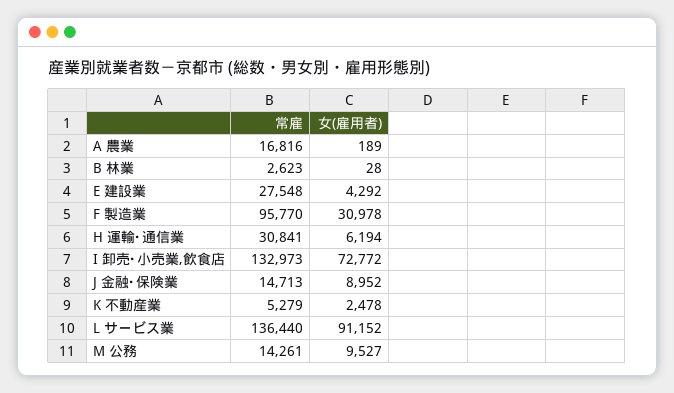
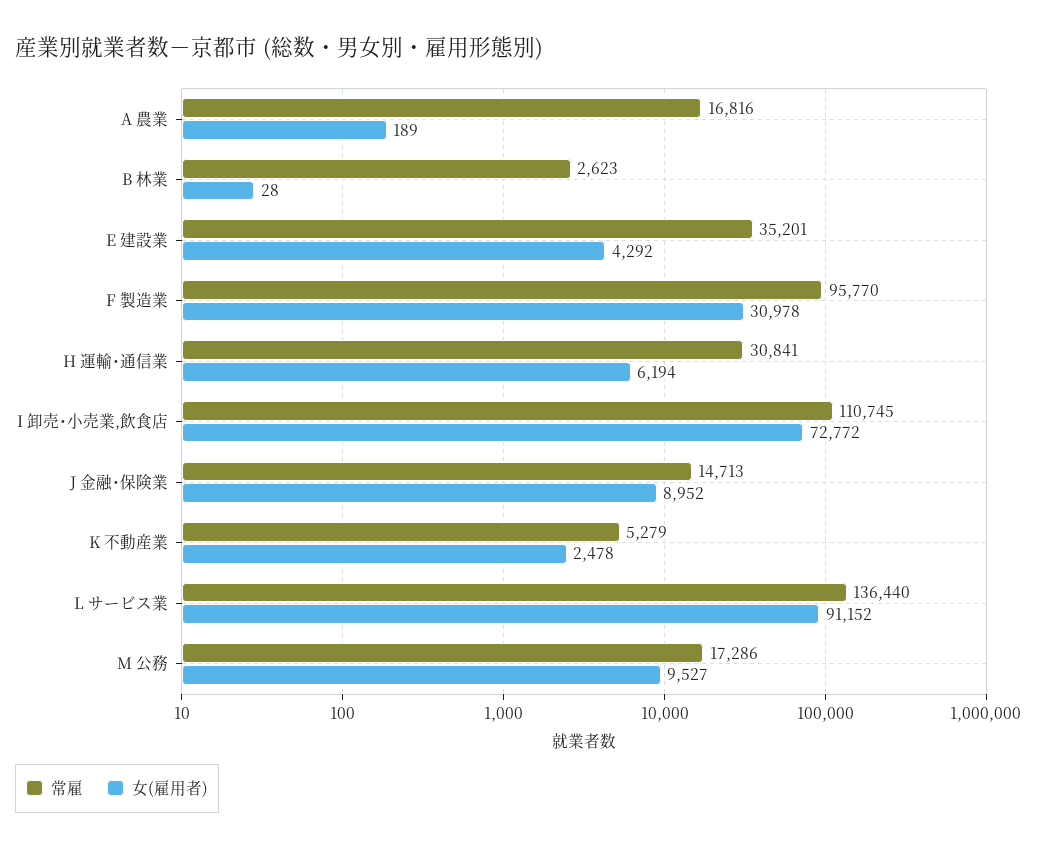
  {
    "常雇": {
      "A 農業": 16816,
      "B 林業": 2623,
-     "E 建設業": 27548,
+     "E 建設業": 35201,
      "F 製造業": 95770,
      "H 運輸･通信業": 30841,
-     "I 卸売･小売業,飲食店": 132973,
+     "I 卸売･小売業,飲食店": 110745,
      "J 金融･保険業": 14713,
      "K 不動産業": 5279,
      "L サービス業": 136440,
-     "M 公務": 14261
+     "M 公務": 17286
    },
    "女(雇用者)": {
      "A 農業": 189,
      "B 林業": 28,
      "E 建設業": 4292,
      "F 製造業": 30978,
      "H 運輸･通信業": 6194,
      "I 卸売･小売業,飲食店": 72772,
      "J 金融･保険業": 8952,
      "K 不動産業": 2478,
      "L サービス業": 91152,
      "M 公務": 9527
    }
  }

